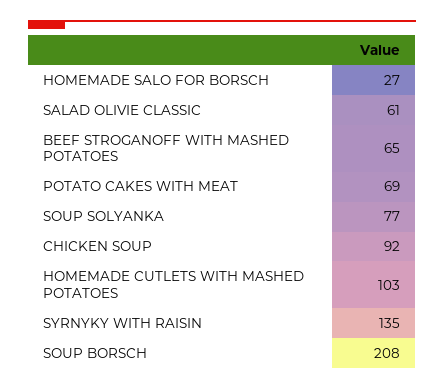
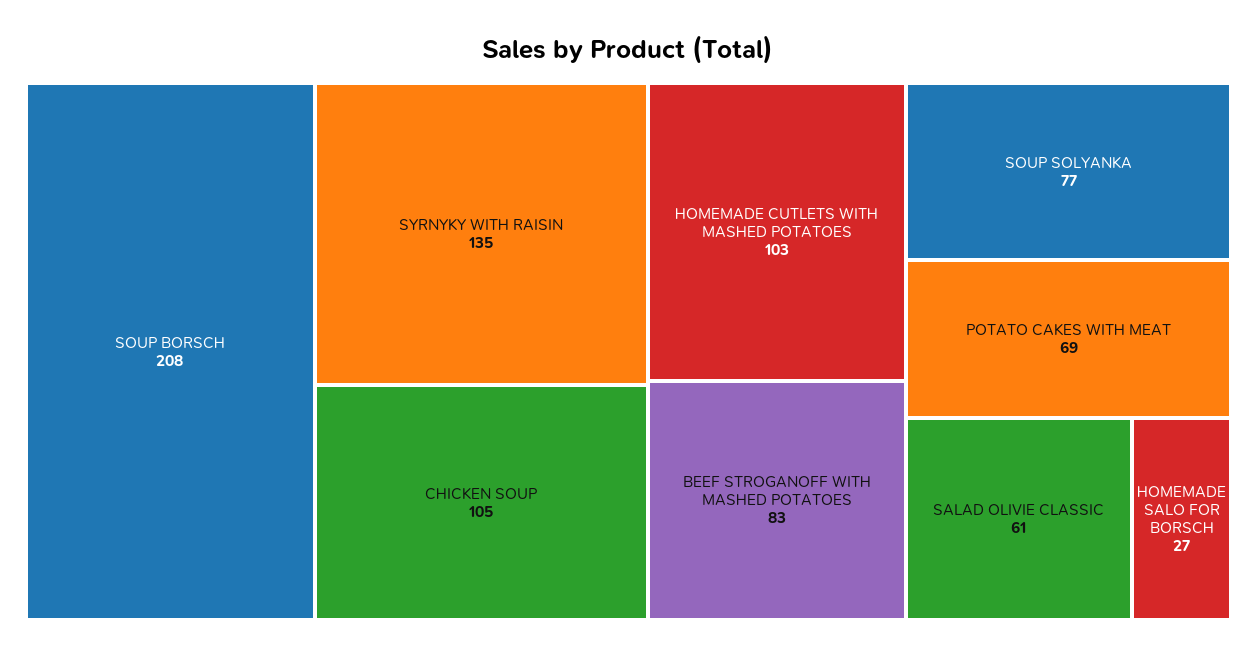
  {
    "HOMEMADE SALO FOR BORSCH": 27,
    "SALAD OLIVIE CLASSIC": 61,
-   "BEEF STROGANOFF WITH MASHED POTATOES": 65,
+   "BEEF STROGANOFF WITH MASHED POTATOES": 83,
    "POTATO CAKES WITH MEAT": 69,
    "SOUP SOLYANKA": 77,
-   "CHICKEN SOUP": 92,
+   "CHICKEN SOUP": 105,
    "HOMEMADE CUTLETS WITH MASHED POTATOES": 103,
    "SYRNYKY WITH RAISIN": 135,
    "SOUP BORSCH": 208
  }

